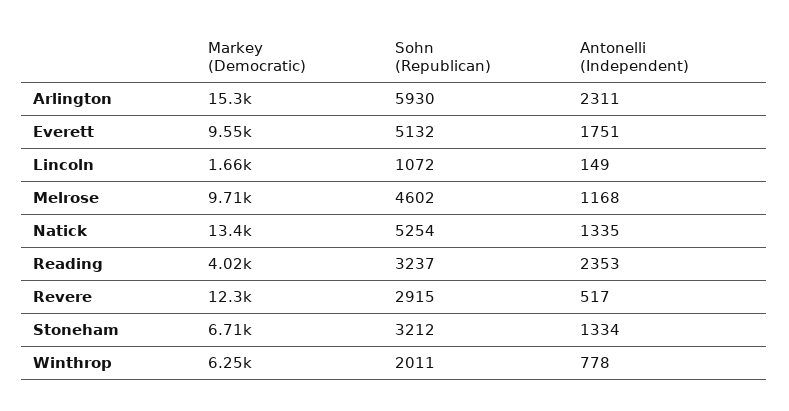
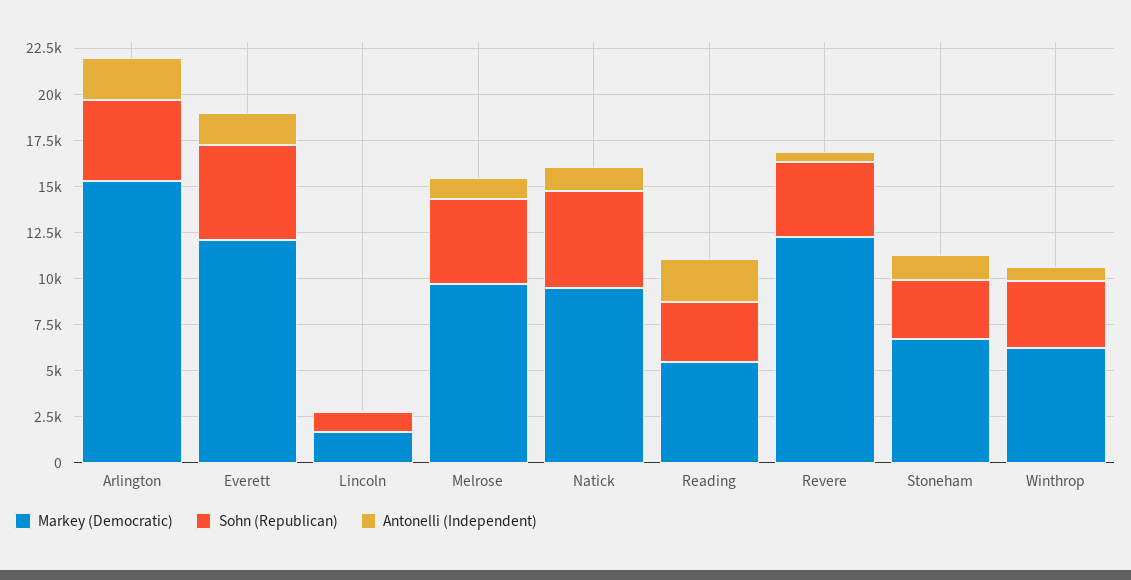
  {
    "Markey (Democratic)": {
      "Arlington": 15300,
-     "Everett": 9550,
+     "Everett": 12000,
      "Lincoln": 1660,
      "Melrose": 9710,
-     "Natick": 13400,
+     "Natick": 9500,
-     "Reading": 4020,
+     "Reading": 5500,
      "Revere": 12300,
      "Stoneham": 6710,
      "Winthrop": 6250
    },
    "Sohn (Republican)": {
-     "Arlington": 5930,
+     "Arlington": 4500,
      "Everett": 5132,
      "Lincoln": 1072,
      "Melrose": 4602,
      "Natick": 5254,
      "Reading": 3237,
-     "Revere": 2915,
+     "Revere": 4000,
      "Stoneham": 3212,
-     "Winthrop": 2011
+     "Winthrop": 3500
    },
    "Antonelli (Independent)": {
      "Arlington": 2311,
      "Everett": 1751,
      "Lincoln": 149,
      "Melrose": 1168,
      "Natick": 1335,
      "Reading": 2353,
      "Revere": 517,
      "Stoneham": 1334,
      "Winthrop": 778
    }
  }

